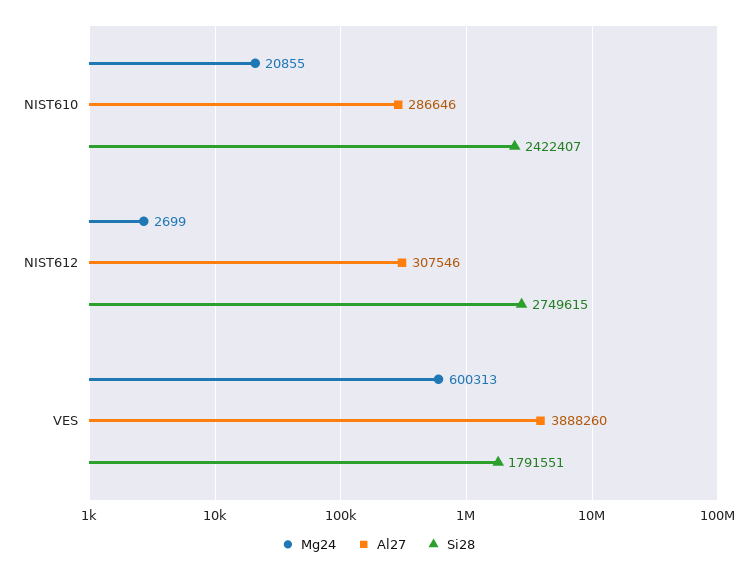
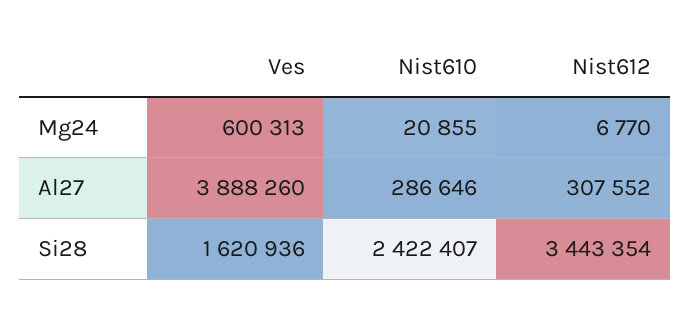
  {
    "Mg24": {
      "NIST610": 20855,
-     "NIST612": 2699,
+     "NIST612": 6770,
      "VES": 600313
    },
    "Al27": {
      "NIST610": 286646,
-     "NIST612": 307546,
+     "NIST612": 307552,
      "VES": 3888260
    },
    "Si28": {
      "NIST610": 2422407,
-     "NIST612": 2749615,
+     "NIST612": 3443354,
-     "VES": 1791551
+     "VES": 1620936
    }
  }

